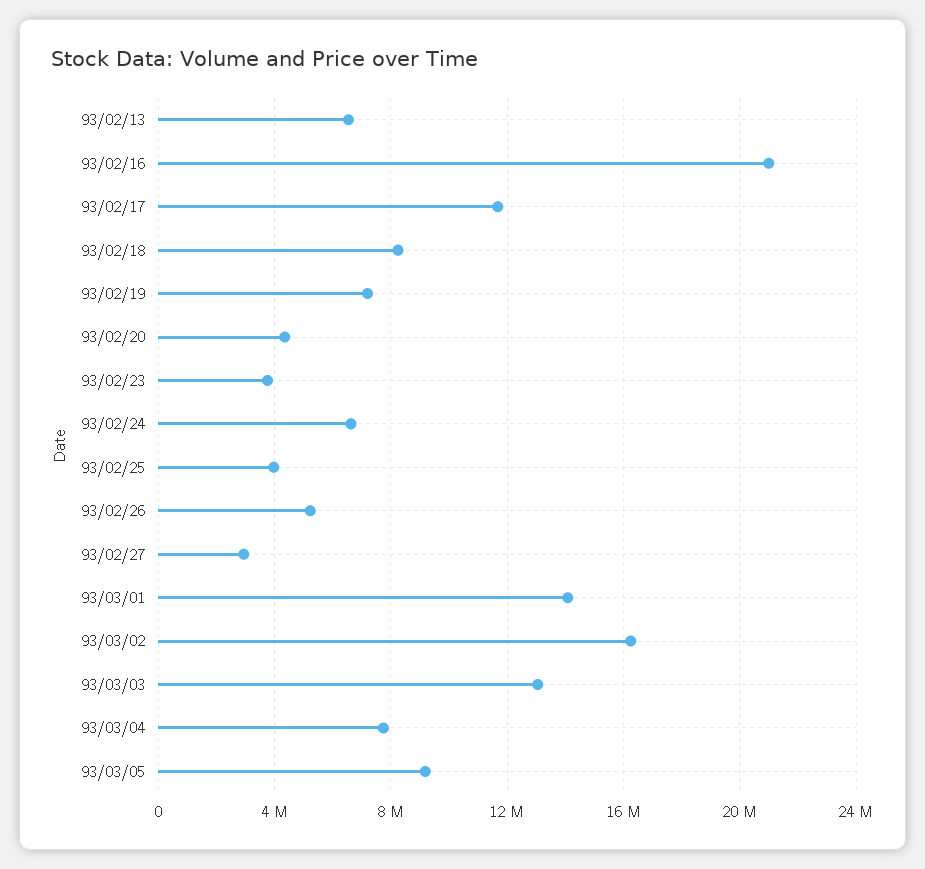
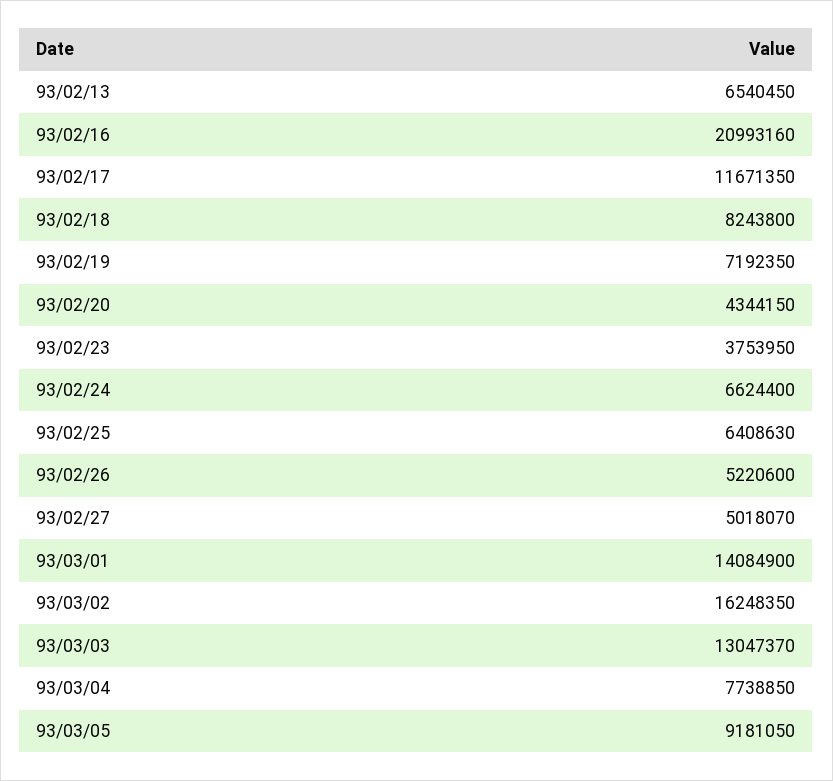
  {
    "93/02/13": 6540450,
    "93/02/16": 20993160,
    "93/02/17": 11671350,
    "93/02/18": 8243800,
    "93/02/19": 7192350,
    "93/02/20": 4344150,
    "93/02/23": 3753950,
    "93/02/24": 6624400,
-   "93/02/25": 4000000,
+   "93/02/25": 6408630,
    "93/02/26": 5220600,
-   "93/02/27": 3000000,
+   "93/02/27": 5018070,
    "93/03/01": 14084900,
    "93/03/02": 16248350,
    "93/03/03": 13047370,
    "93/03/04": 7738850,
    "93/03/05": 9181050
  }

